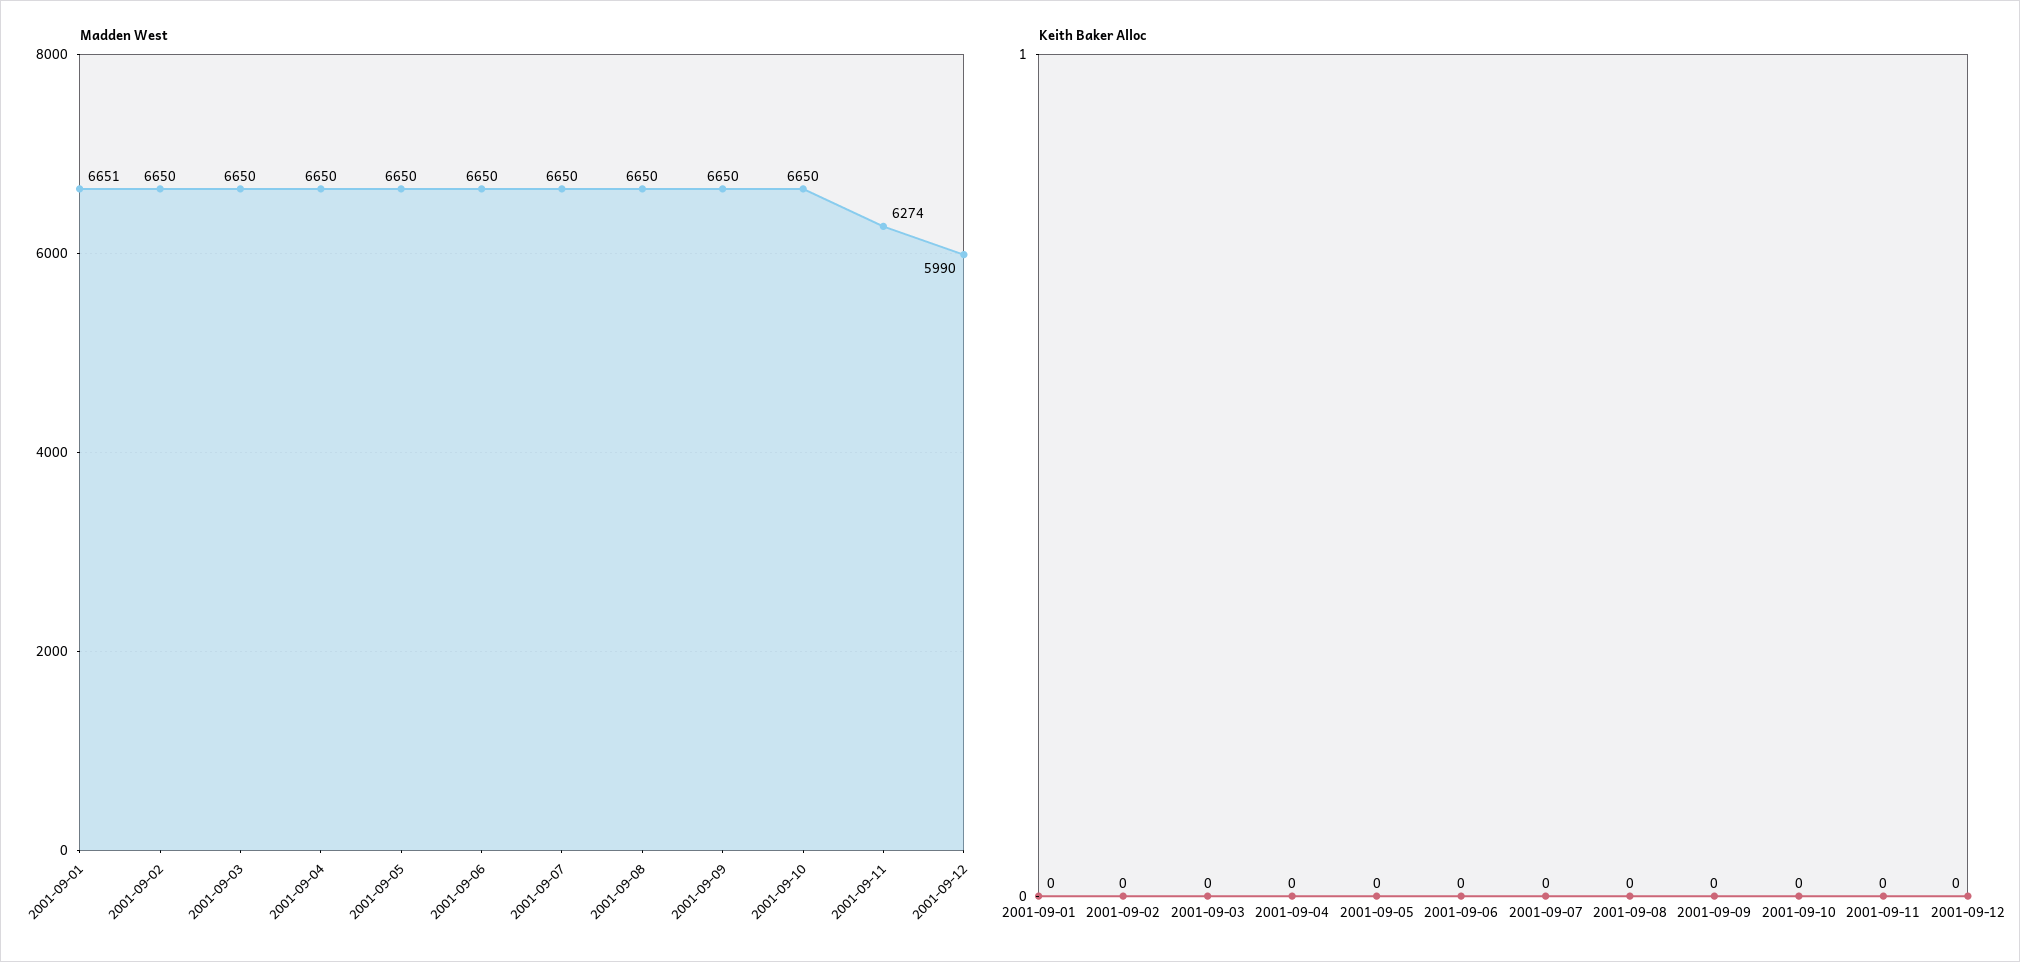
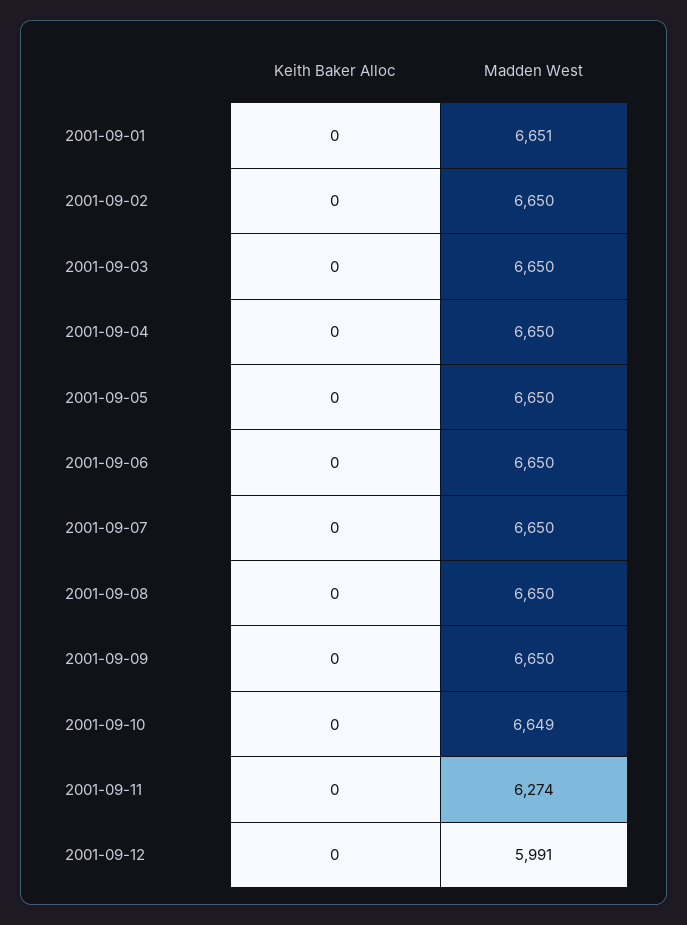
  {
    "Madden West": {
      "2001-09-01": 6651,
      "2001-09-02": 6650,
      "2001-09-03": 6650,
      "2001-09-04": 6650,
      "2001-09-05": 6650,
      "2001-09-06": 6650,
      "2001-09-07": 6650,
      "2001-09-08": 6650,
      "2001-09-09": 6650,
-     "2001-09-10": 6650,
+     "2001-09-10": 6649,
      "2001-09-11": 6274,
-     "2001-09-12": 5990
+     "2001-09-12": 5991
    },
    "Keith Baker Alloc": {
      "2001-09-01": 0,
      "2001-09-02": 0,
      "2001-09-03": 0,
      "2001-09-04": 0,
      "2001-09-05": 0,
      "2001-09-06": 0,
      "2001-09-07": 0,
      "2001-09-08": 0,
      "2001-09-09": 0,
      "2001-09-10": 0,
      "2001-09-11": 0,
      "2001-09-12": 0
    }
  }

